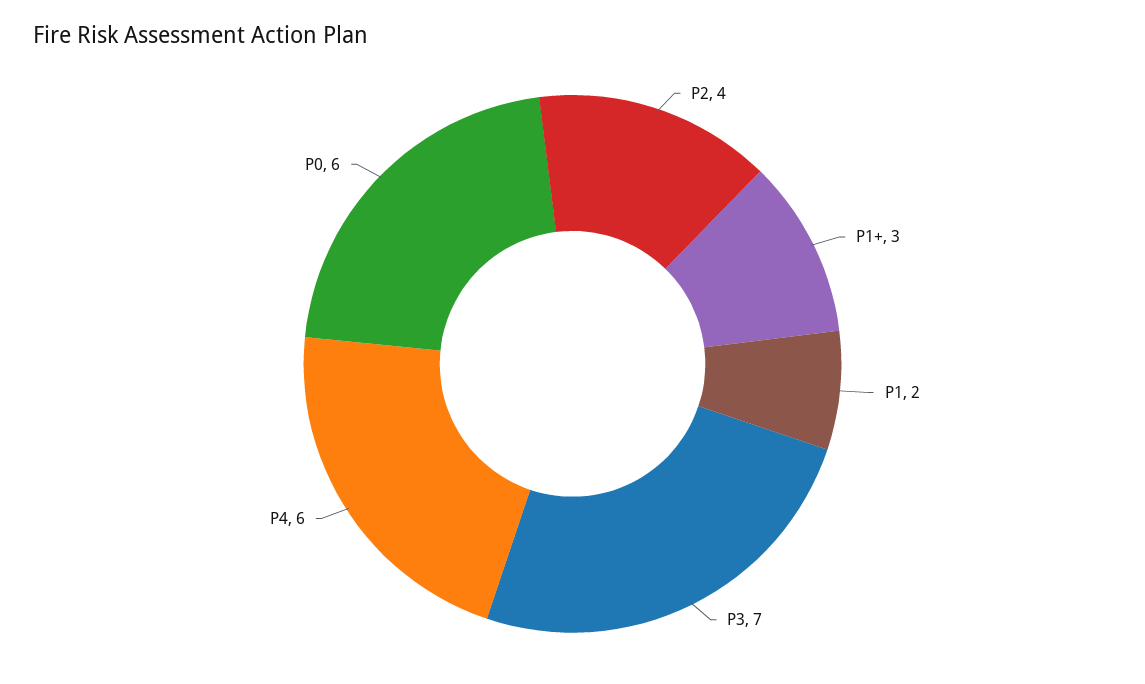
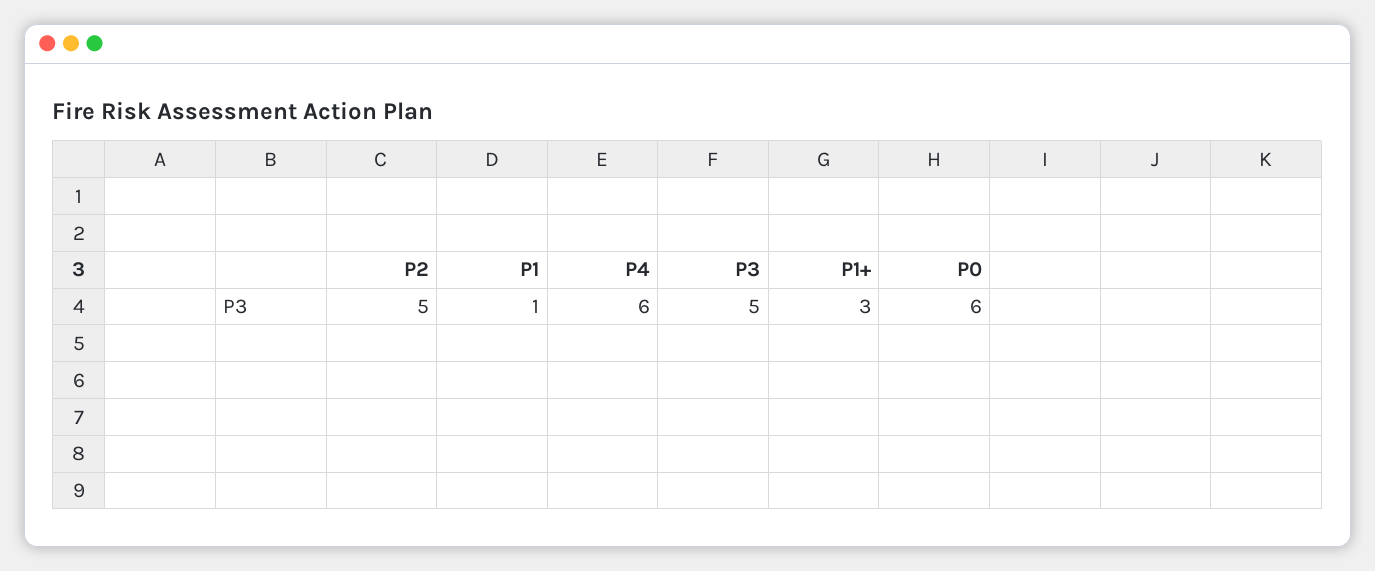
  {
-   "P2": 4,
+   "P2": 5,
    "P1+": 3,
-   "P1": 2,
+   "P1": 1,
-   "P3": 7,
+   "P3": 5,
    "P4": 6,
    "P0": 6
  }

